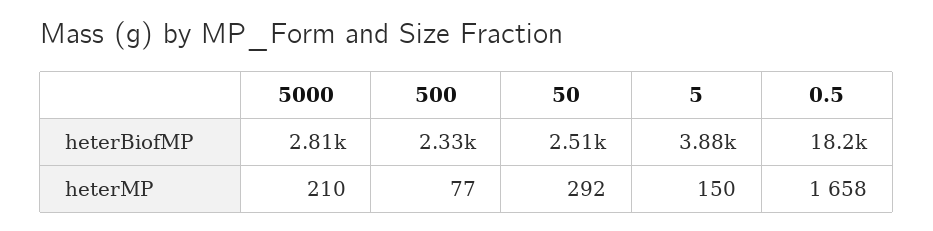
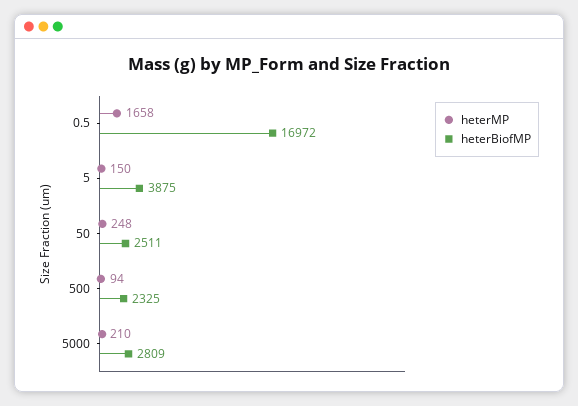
  {
    "heterBiofMP": {
      "5000": 2809,
      "500": 2325,
      "50": 2511,
      "5": 3875,
-     "0.5": 18200
+     "0.5": 16972
    },
    "heterMP": {
      "5000": 210,
-     "500": 77,
+     "500": 94,
-     "50": 292,
+     "50": 248,
      "5": 150,
      "0.5": 1658
    }
  }

